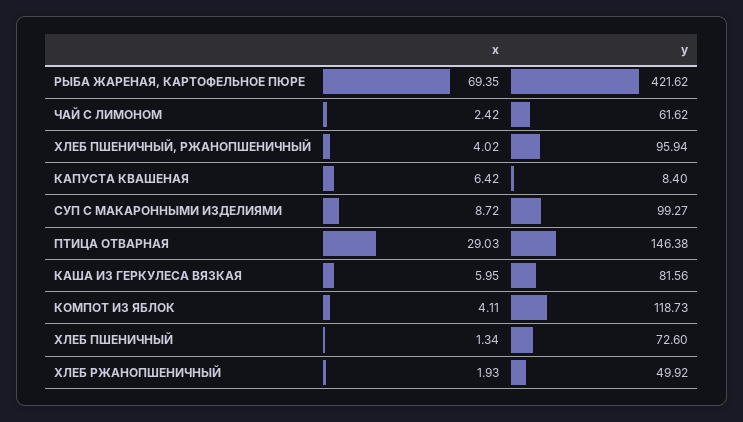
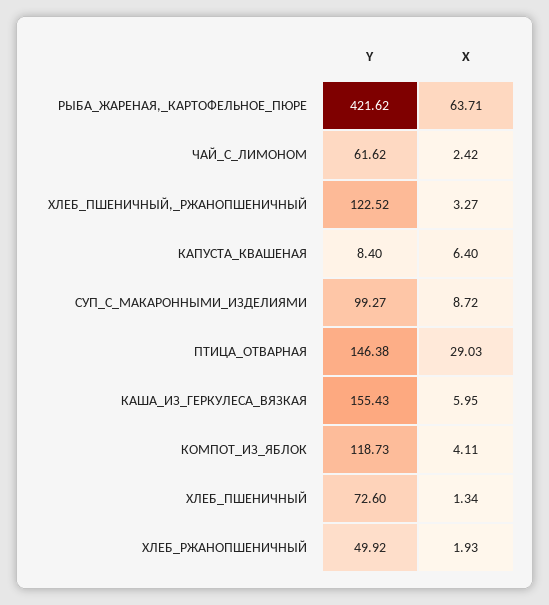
  {
    "x": {
-     "РЫБА ЖАРЕНАЯ, КАРТОФЕЛЬНОЕ ПЮРЕ": 69.35,
+     "РЫБА ЖАРЕНАЯ, КАРТОФЕЛЬНОЕ ПЮРЕ": 63.71,
      "ЧАЙ С ЛИМОНОМ": 2.42,
-     "ХЛЕБ ПШЕНИЧНЫЙ, РЖАНОПШЕНИЧНЫЙ": 4.02,
+     "ХЛЕБ ПШЕНИЧНЫЙ, РЖАНОПШЕНИЧНЫЙ": 3.27,
-     "КАПУСТА КВАШЕНАЯ": 6.42,
+     "КАПУСТА КВАШЕНАЯ": 6.4,
      "СУП С МАКАРОННЫМИ ИЗДЕЛИЯМИ": 8.72,
      "ПТИЦА ОТВАРНАЯ": 29.03,
      "КАША ИЗ ГЕРКУЛЕСА ВЯЗКАЯ": 5.95,
      "КОМПОТ ИЗ ЯБЛОК": 4.11,
      "ХЛЕБ ПШЕНИЧНЫЙ": 1.34,
      "ХЛЕБ РЖАНОПШЕНИЧНЫЙ": 1.93
    },
    "y": {
      "РЫБА ЖАРЕНАЯ, КАРТОФЕЛЬНОЕ ПЮРЕ": 421.62,
      "ЧАЙ С ЛИМОНОМ": 61.62,
-     "ХЛЕБ ПШЕНИЧНЫЙ, РЖАНОПШЕНИЧНЫЙ": 95.94,
+     "ХЛЕБ ПШЕНИЧНЫЙ, РЖАНОПШЕНИЧНЫЙ": 122.52,
      "КАПУСТА КВАШЕНАЯ": 8.4,
      "СУП С МАКАРОННЫМИ ИЗДЕЛИЯМИ": 99.27,
      "ПТИЦА ОТВАРНАЯ": 146.38,
-     "КАША ИЗ ГЕРКУЛЕСА ВЯЗКАЯ": 81.56,
+     "КАША ИЗ ГЕРКУЛЕСА ВЯЗКАЯ": 155.43,
      "КОМПОТ ИЗ ЯБЛОК": 118.73,
      "ХЛЕБ ПШЕНИЧНЫЙ": 72.6,
      "ХЛЕБ РЖАНОПШЕНИЧНЫЙ": 49.92
    }
  }

